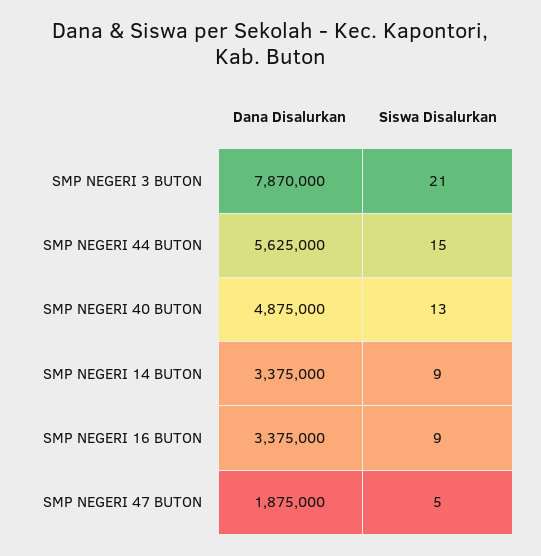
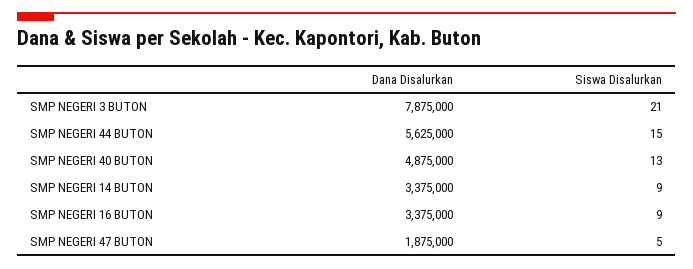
  {
    "Dana Disalurkan": {
-     "SMP NEGERI 3 BUTON": 7870000,
+     "SMP NEGERI 3 BUTON": 7875000,
      "SMP NEGERI 44 BUTON": 5625000,
      "SMP NEGERI 40 BUTON": 4875000,
      "SMP NEGERI 14 BUTON": 3375000,
      "SMP NEGERI 16 BUTON": 3375000,
      "SMP NEGERI 47 BUTON": 1875000
    },
    "Siswa Disalurkan": {
      "SMP NEGERI 3 BUTON": 21,
      "SMP NEGERI 44 BUTON": 15,
      "SMP NEGERI 40 BUTON": 13,
      "SMP NEGERI 14 BUTON": 9,
      "SMP NEGERI 16 BUTON": 9,
      "SMP NEGERI 47 BUTON": 5
    }
  }

